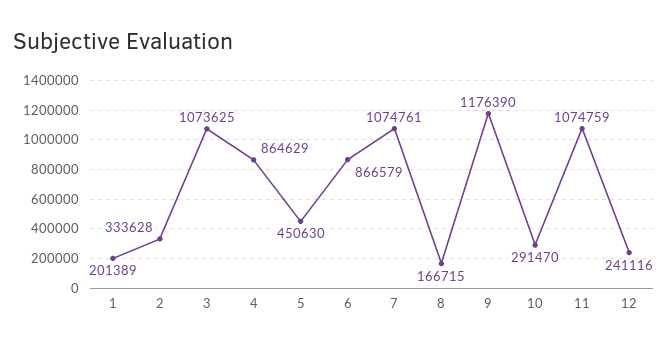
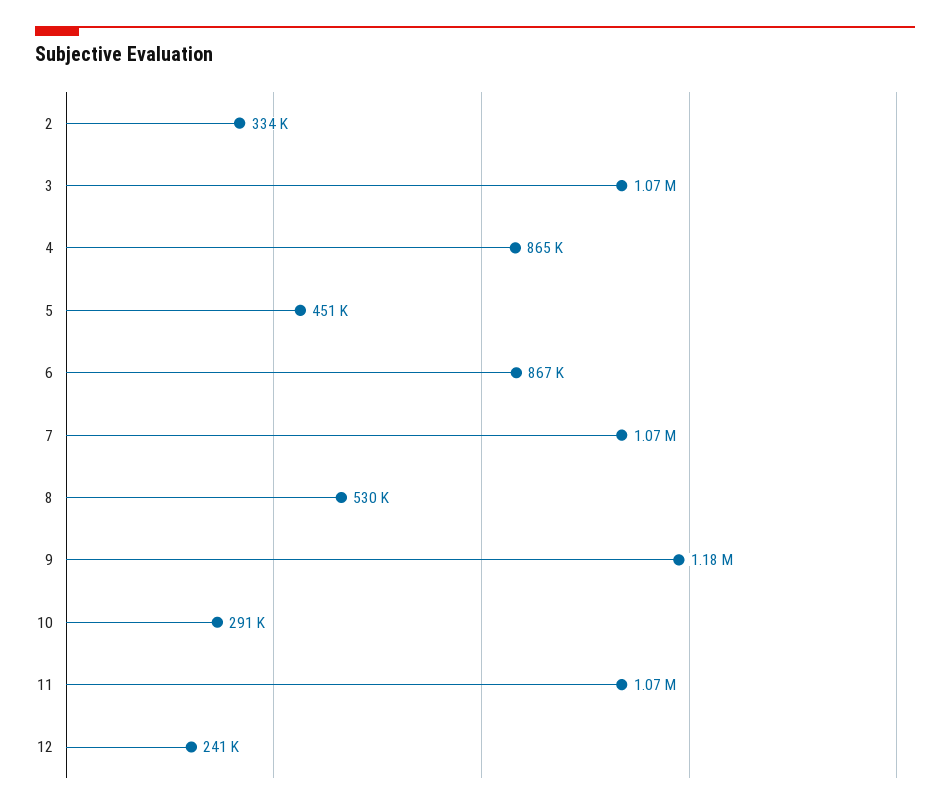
  {
-   "1": 201389,
    "2": 333628,
    "3": 1073625,
    "4": 864629,
    "5": 450630,
    "6": 866579,
    "7": 1074761,
-   "8": 166715,
+   "8": 530000,
    "9": 1176390,
    "10": 291470,
    "11": 1074759,
    "12": 241116
  }

